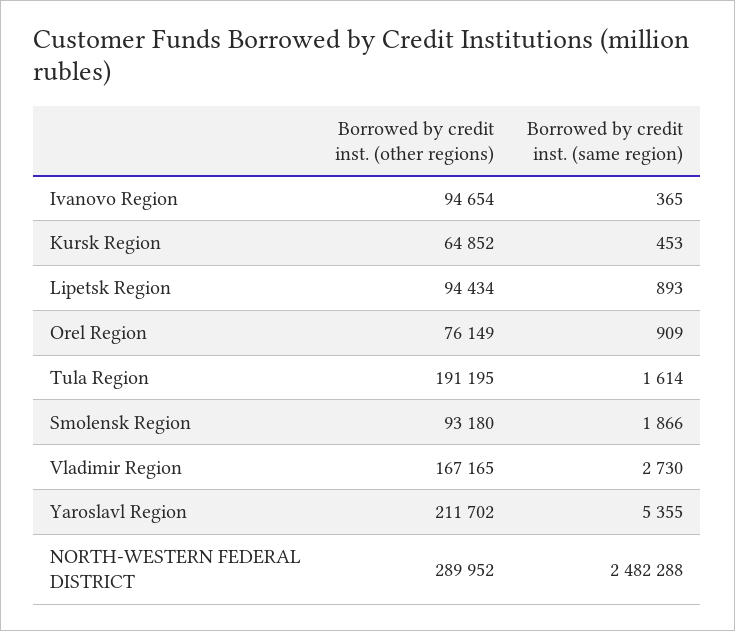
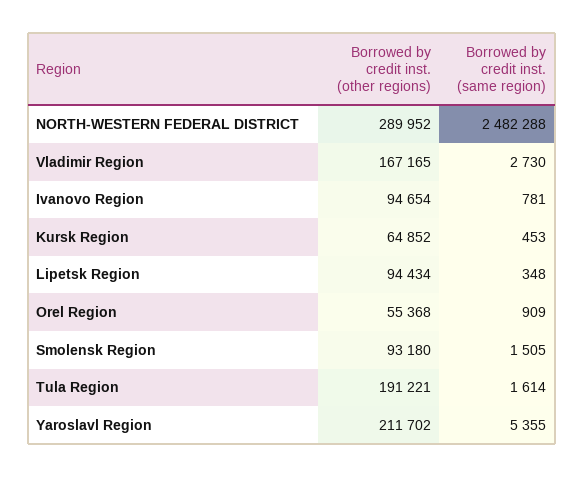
  {
    "Borrowed by credit inst. (other regions)": {
      "Ivanovo Region": 94654,
      "Kursk Region": 64852,
      "Lipetsk Region": 94434,
-     "Orel Region": 76149,
+     "Orel Region": 55368,
-     "Tula Region": 191195,
+     "Tula Region": 191221,
      "Smolensk Region": 93180,
      "Vladimir Region": 167165,
      "Yaroslavl Region": 211702,
      "NORTH-WESTERN FEDERAL DISTRICT": 289952
    },
    "Borrowed by credit inst. (same region)": {
-     "Ivanovo Region": 365,
+     "Ivanovo Region": 781,
      "Kursk Region": 453,
-     "Lipetsk Region": 893,
+     "Lipetsk Region": 348,
      "Orel Region": 909,
      "Tula Region": 1614,
-     "Smolensk Region": 1866,
+     "Smolensk Region": 1505,
      "Vladimir Region": 2730,
      "Yaroslavl Region": 5355,
      "NORTH-WESTERN FEDERAL DISTRICT": 2482288
    }
  }

